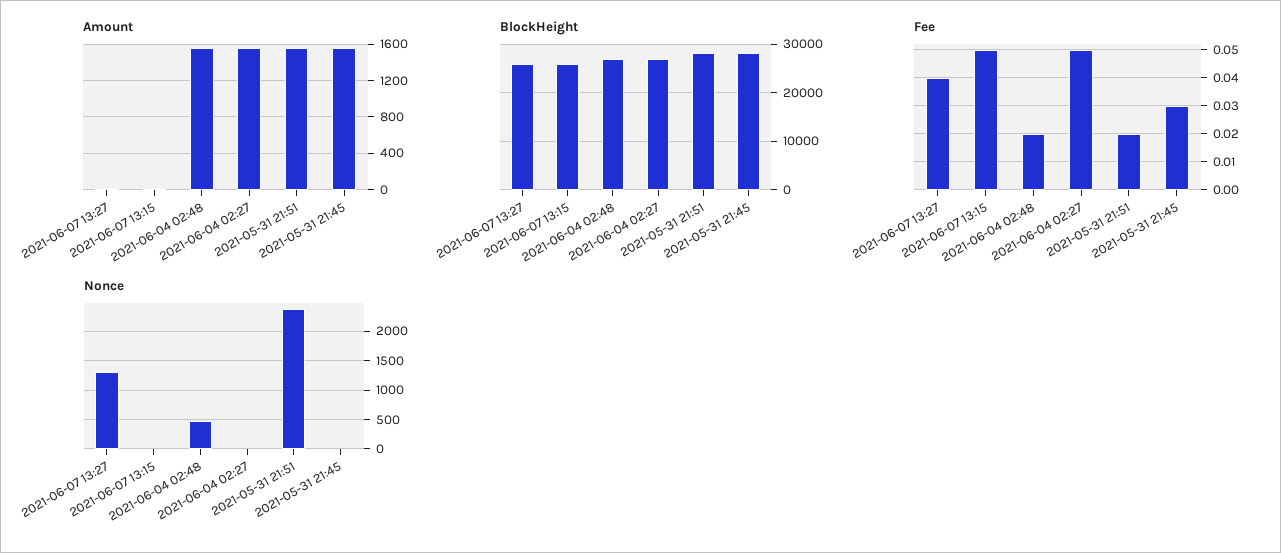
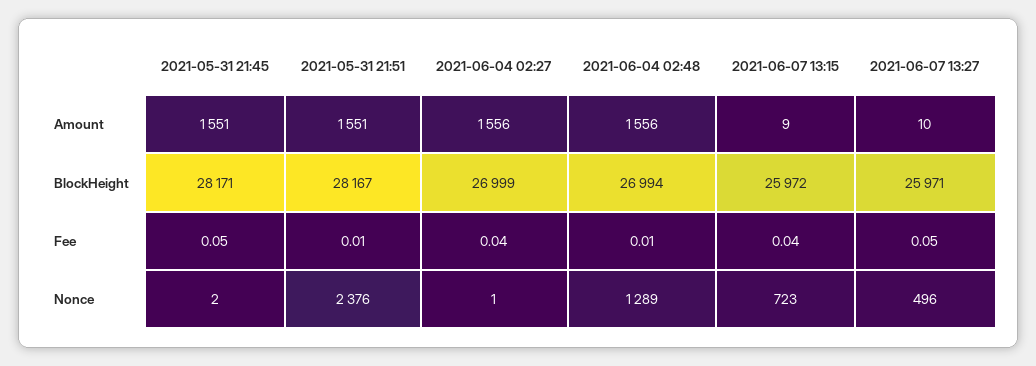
  {
    "Amount": {
      "2021-06-07 13:27": 10,
      "2021-06-07 13:15": 9,
      "2021-06-04 02:48": 1556,
      "2021-06-04 02:27": 1556,
      "2021-05-31 21:51": 1551,
      "2021-05-31 21:45": 1551
    },
    "BlockHeight": {
      "2021-06-07 13:27": 25971,
      "2021-06-07 13:15": 25972,
      "2021-06-04 02:48": 26994,
      "2021-06-04 02:27": 26999,
      "2021-05-31 21:51": 28167,
      "2021-05-31 21:45": 28171
    },
    "Fee": {
-     "2021-06-07 13:27": 0.04,
+     "2021-06-07 13:27": 0.05,
-     "2021-06-07 13:15": 0.05,
+     "2021-06-07 13:15": 0.04,
-     "2021-06-04 02:48": 0.02,
+     "2021-06-04 02:48": 0.01,
-     "2021-06-04 02:27": 0.05,
+     "2021-06-04 02:27": 0.04,
-     "2021-05-31 21:51": 0.02,
+     "2021-05-31 21:51": 0.01,
-     "2021-05-31 21:45": 0.03
+     "2021-05-31 21:45": 0.05
    },
    "Nonce": {
-     "2021-06-07 13:27": 1250,
+     "2021-06-07 13:27": 496,
-     "2021-06-07 13:15": 0,
+     "2021-06-07 13:15": 723,
-     "2021-06-04 02:48": 500,
+     "2021-06-04 02:48": 1289,
      "2021-06-04 02:27": 1,
      "2021-05-31 21:51": 2376,
      "2021-05-31 21:45": 2
    }
  }

